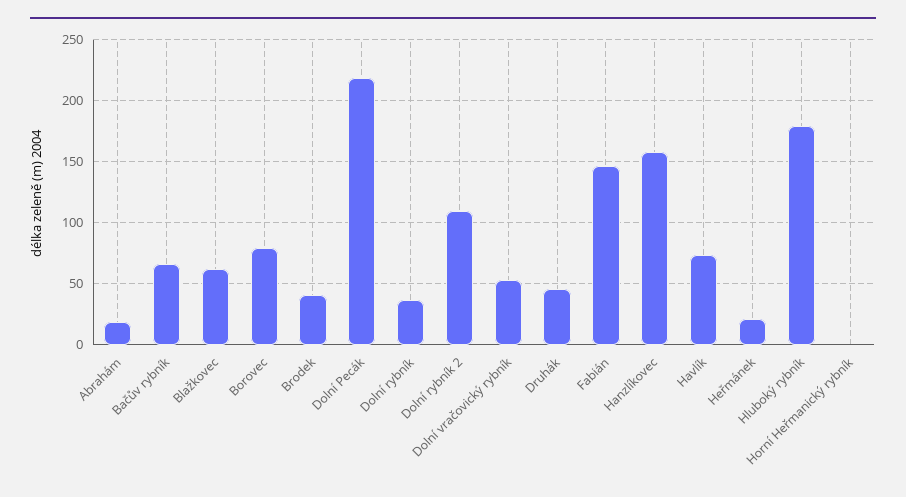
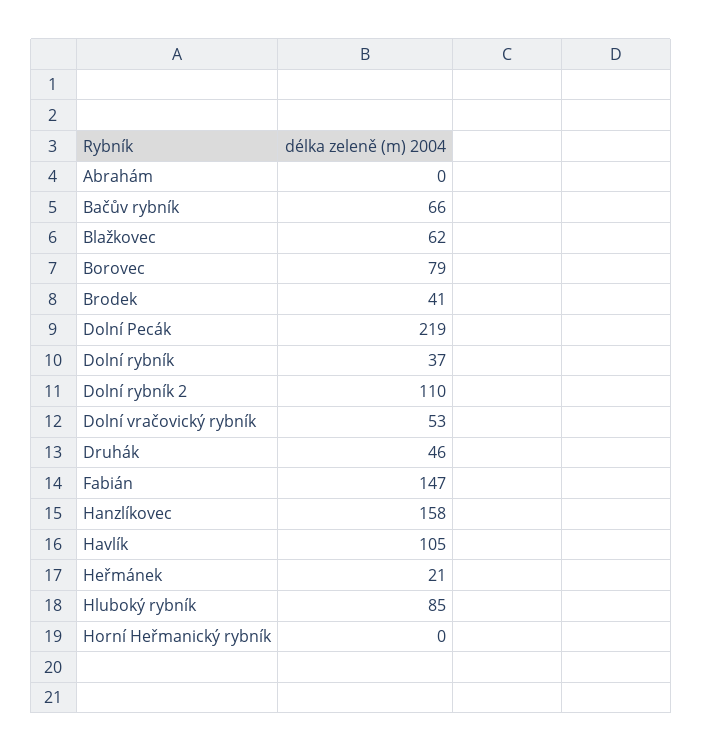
  {
-   "Abrahám": 20,
+   "Abrahám": 0,
    "Bačův rybník": 66,
    "Blažkovec": 62,
    "Borovec": 79,
    "Brodek": 41,
    "Dolní Pecák": 219,
    "Dolní rybník": 37,
    "Dolní rybník 2": 110,
    "Dolní vračovický rybník": 53,
    "Druhák": 46,
    "Fabián": 147,
    "Hanzlíkovec": 158,
-   "Havlík": 75,
+   "Havlík": 105,
    "Heřmánek": 21,
-   "Hluboký rybník": 180,
+   "Hluboký rybník": 85,
    "Horní Heřmanický rybník": 0
  }

